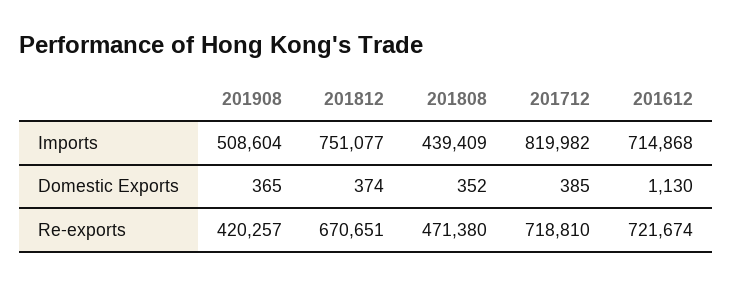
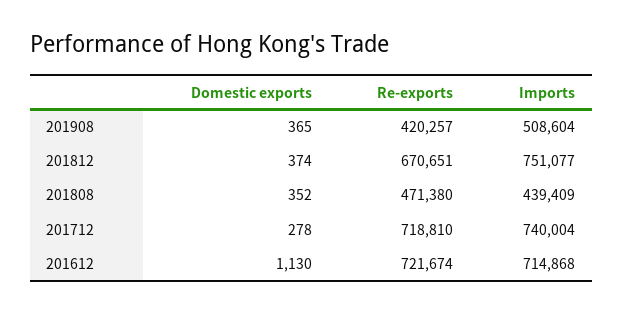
  {
    "201908": {
      "Imports": 508604,
      "Domestic Exports": 365,
      "Re-exports": 420257
    },
    "201812": {
      "Imports": 751077,
      "Domestic Exports": 374,
      "Re-exports": 670651
    },
    "201808": {
      "Imports": 439409,
      "Domestic Exports": 352,
      "Re-exports": 471380
    },
    "201712": {
-     "Imports": 819982,
+     "Imports": 740004,
-     "Domestic Exports": 385,
+     "Domestic Exports": 278,
      "Re-exports": 718810
    },
    "201612": {
      "Imports": 714868,
      "Domestic Exports": 1130,
      "Re-exports": 721674
    }
  }

